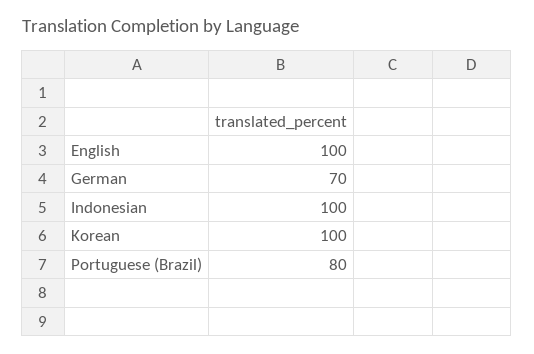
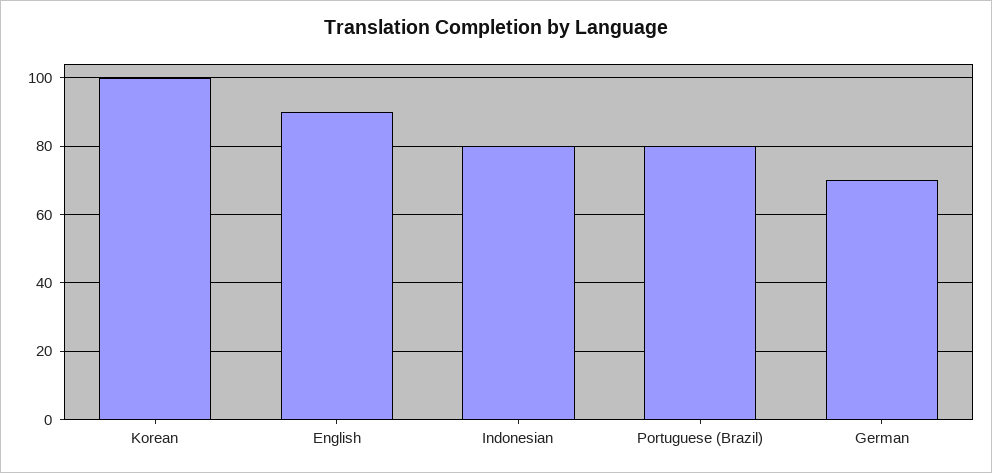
  {
-   "English": 100,
+   "English": 90,
    "German": 70,
-   "Indonesian": 100,
+   "Indonesian": 80,
    "Korean": 100,
    "Portuguese (Brazil)": 80
  }

